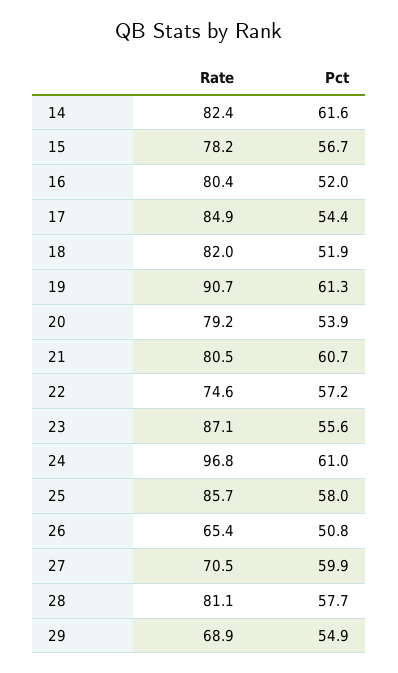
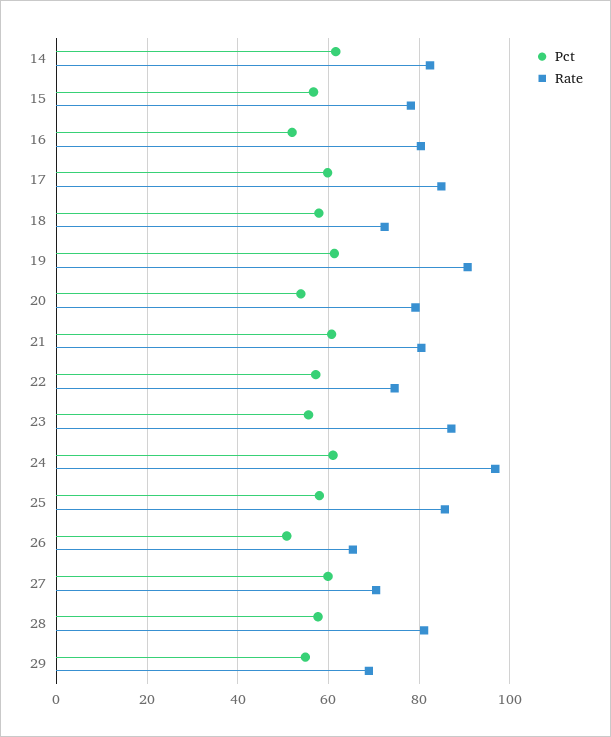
  {
    "Rate": {
      "14": 82.4,
      "15": 78.2,
      "16": 80.4,
      "17": 84.9,
-     "18": 82,
+     "18": 72,
      "19": 90.7,
      "20": 79.2,
      "21": 80.5,
      "22": 74.6,
      "23": 87.1,
      "24": 96.8,
      "25": 85.7,
      "26": 65.4,
      "27": 70.5,
      "28": 81.1,
      "29": 68.9
    },
    "Pct": {
      "14": 61.6,
      "15": 56.7,
      "16": 52,
-     "17": 54.4,
+     "17": 60,
-     "18": 51.9,
+     "18": 58,
      "19": 61.3,
      "20": 53.9,
      "21": 60.7,
      "22": 57.2,
      "23": 55.6,
      "24": 61,
      "25": 58,
      "26": 50.8,
      "27": 59.9,
      "28": 57.7,
      "29": 54.9
    }
  }

